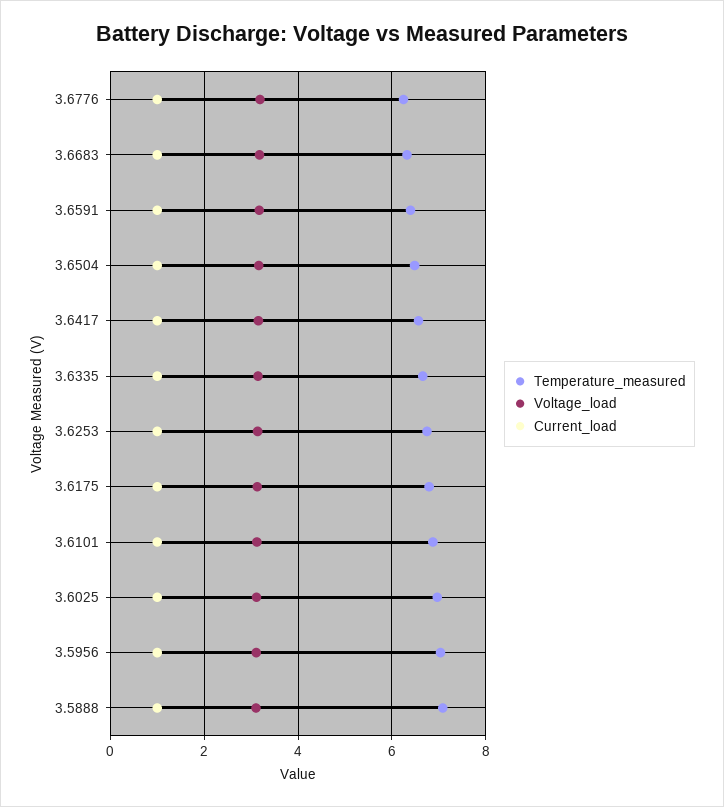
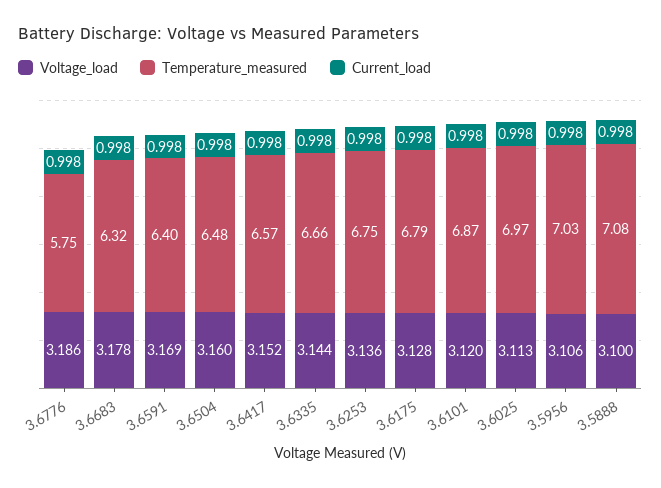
  {
    "Temperature_measured": {
-     "3.6776": 6.2,
+     "3.6776": 5.75,
      "3.6683": 6.32,
      "3.6591": 6.4,
      "3.6504": 6.48,
      "3.6417": 6.57,
      "3.6335": 6.66,
      "3.6253": 6.75,
      "3.6175": 6.79,
      "3.6101": 6.87,
      "3.6025": 6.97,
      "3.5956": 7.03,
      "3.5888": 7.08
    },
    "Voltage_load": {
      "3.6776": 3.186,
      "3.6683": 3.178,
      "3.6591": 3.169,
      "3.6504": 3.16,
      "3.6417": 3.152,
      "3.6335": 3.144,
      "3.6253": 3.136,
      "3.6175": 3.128,
      "3.6101": 3.12,
      "3.6025": 3.113,
      "3.5956": 3.106,
      "3.5888": 3.1
    },
    "Current_load": {
      "3.6776": 0.998,
      "3.6683": 0.998,
      "3.6591": 0.998,
      "3.6504": 0.998,
      "3.6417": 0.998,
      "3.6335": 0.998,
      "3.6253": 0.998,
      "3.6175": 0.998,
      "3.6101": 0.998,
      "3.6025": 0.998,
      "3.5956": 0.998,
      "3.5888": 0.998
    }
  }

